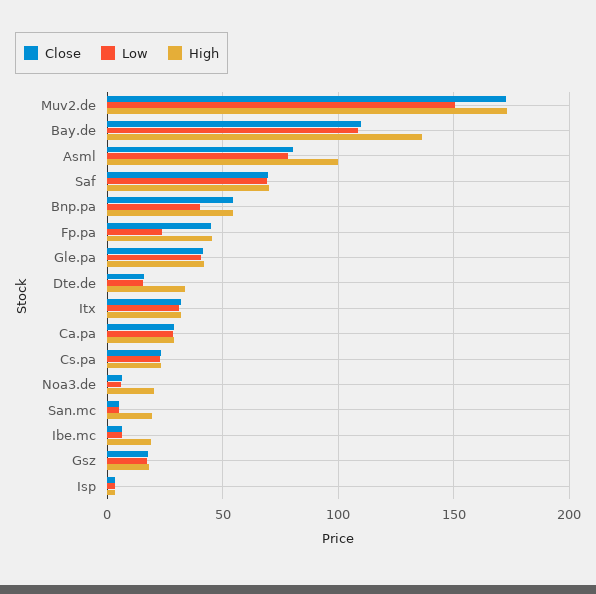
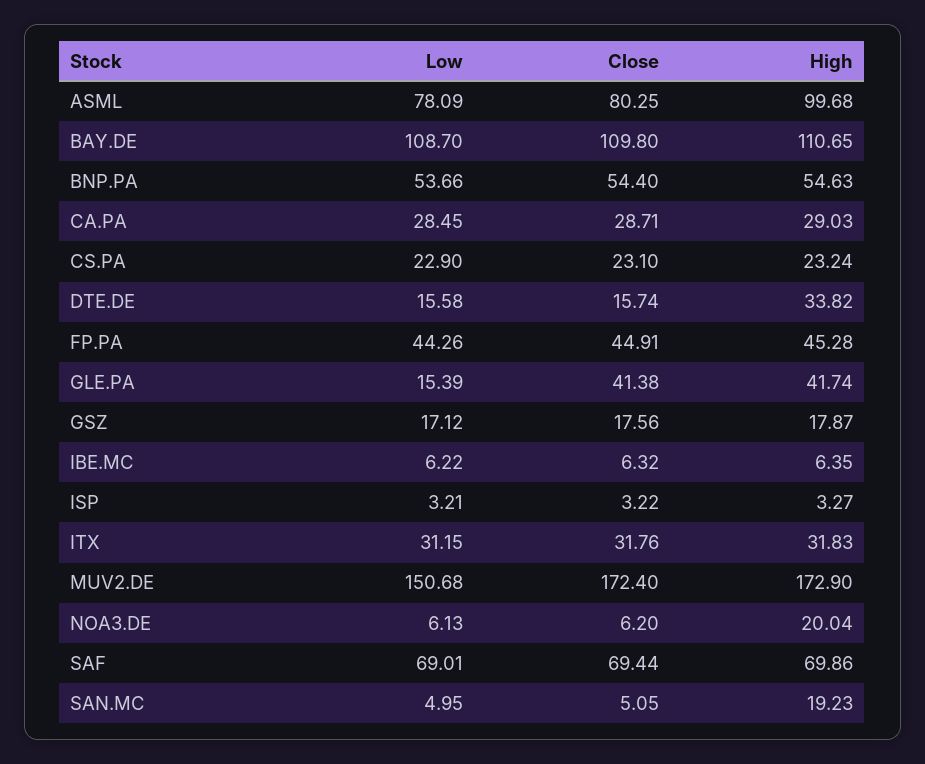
  {
    "Close": {
      "Muv2.de": 172.4,
      "Bay.de": 109.8,
      "Asml": 80.25,
      "Saf": 69.44,
      "Bnp.pa": 54.4,
      "Fp.pa": 44.91,
      "Gle.pa": 41.38,
      "Dte.de": 15.74,
      "Itx": 31.76,
      "Ca.pa": 28.71,
      "Cs.pa": 23.1,
      "Noa3.de": 6.2,
      "San.mc": 5.05,
      "Ibe.mc": 6.32,
      "Gsz": 17.56,
      "Isp": 3.22
    },
    "Low": {
      "Muv2.de": 150.68,
      "Bay.de": 108.7,
      "Asml": 78.09,
      "Saf": 69.01,
-     "Bnp.pa": 40,
+     "Bnp.pa": 53.66,
-     "Fp.pa": 25,
+     "Fp.pa": 44.26,
-     "Gle.pa": 40,
+     "Gle.pa": 15.39,
      "Dte.de": 15.58,
      "Itx": 31.15,
      "Ca.pa": 28.45,
      "Cs.pa": 22.9,
      "Noa3.de": 6.13,
      "San.mc": 4.95,
      "Ibe.mc": 6.22,
      "Gsz": 17.12,
      "Isp": 3.21
    },
    "High": {
      "Muv2.de": 172.9,
-     "Bay.de": 135,
+     "Bay.de": 110.65,
      "Asml": 99.68,
      "Saf": 69.86,
      "Bnp.pa": 54.63,
      "Fp.pa": 45.28,
      "Gle.pa": 41.74,
      "Dte.de": 33.82,
      "Itx": 31.83,
      "Ca.pa": 29.03,
      "Cs.pa": 23.24,
      "Noa3.de": 20.04,
      "San.mc": 19.23,
-     "Ibe.mc": 20,
+     "Ibe.mc": 6.35,
      "Gsz": 17.87,
      "Isp": 3.27
    }
  }

